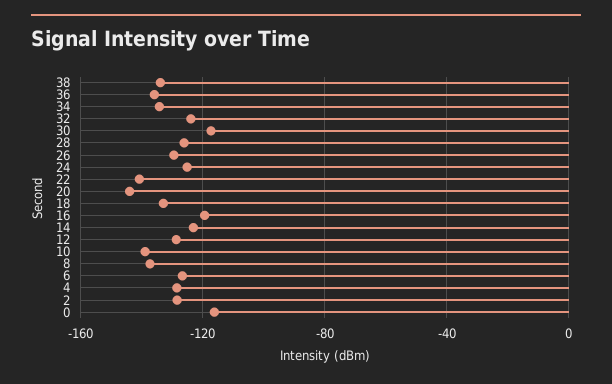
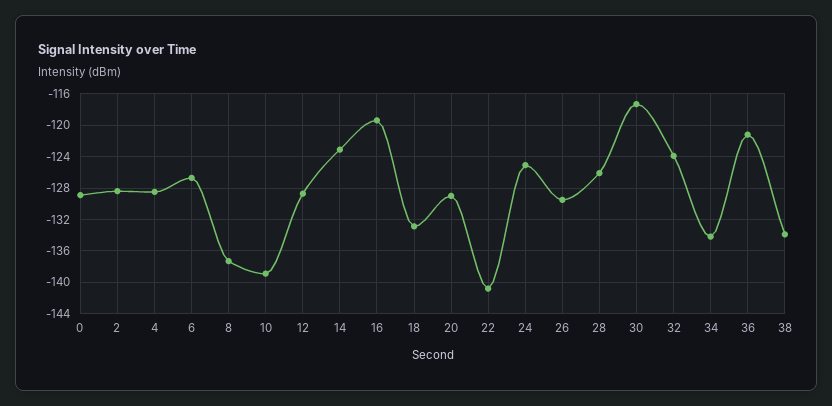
  {
    "38": -134,
-   "36": -135,
+   "36": -121,
    "34": -134,
    "32": -124,
    "30": -117,
    "28": -126,
    "26": -130,
    "24": -125,
    "22": -141,
-   "20": -145,
+   "20": -129,
    "18": -133,
    "16": -119,
    "14": -123,
    "12": -129,
    "10": -139,
    "8": -137,
    "6": -127,
    "4": -129,
    "2": -128,
-   "0": -115
+   "0": -129
  }

